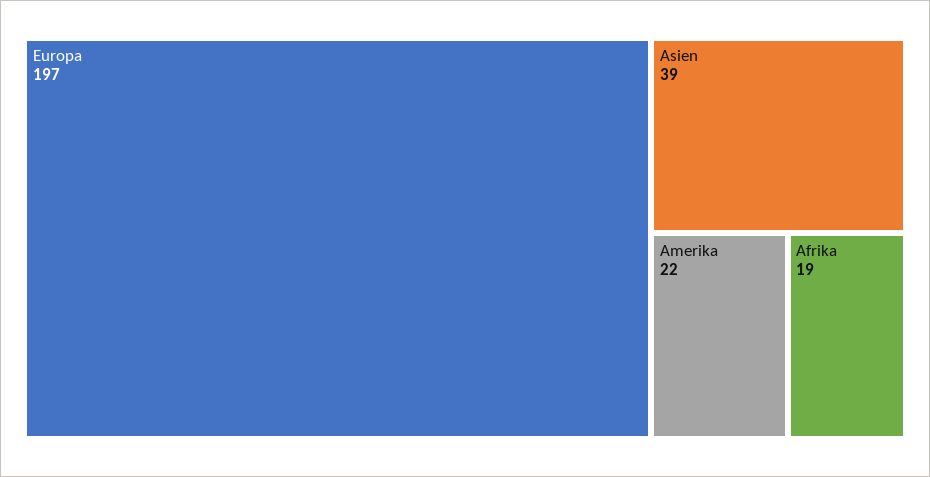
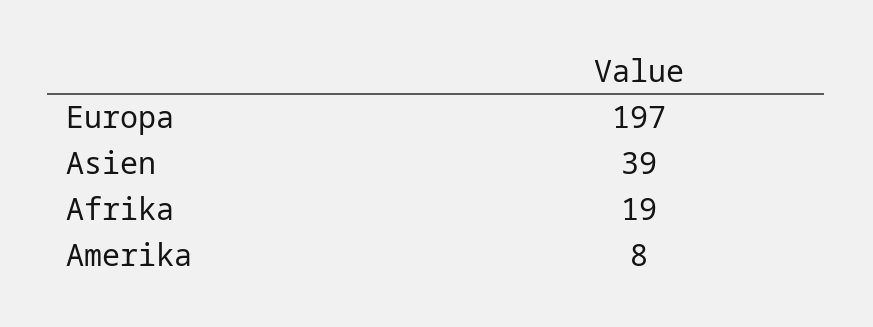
  {
    "Europa": 197,
    "Asien": 39,
-   "Amerika": 22,
+   "Amerika": 8,
    "Afrika": 19
  }

